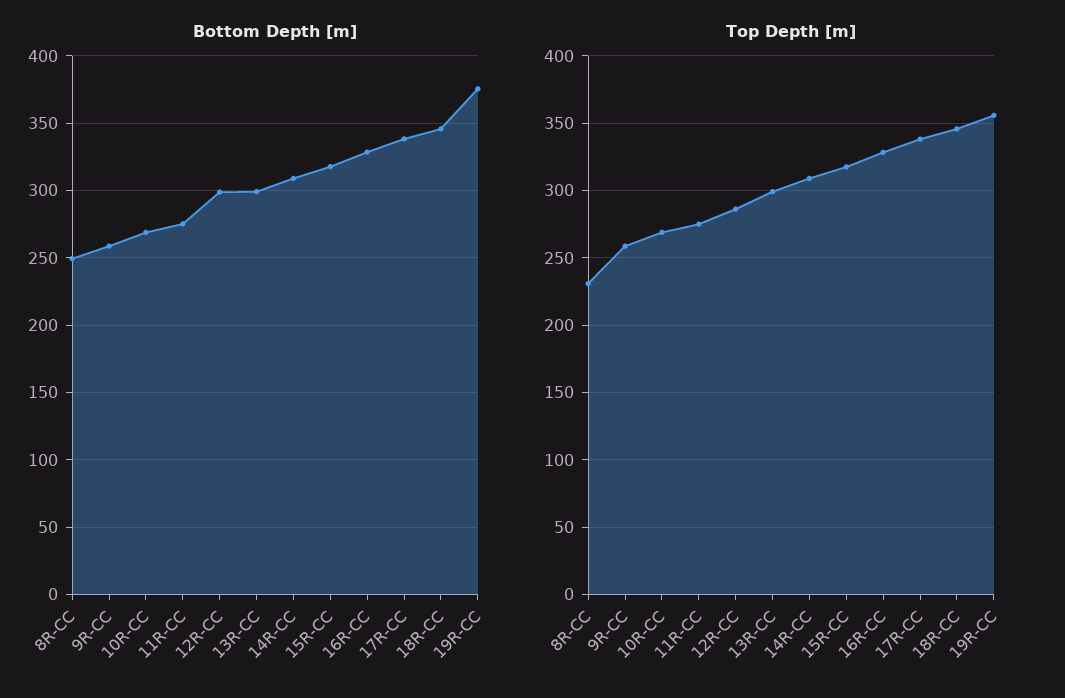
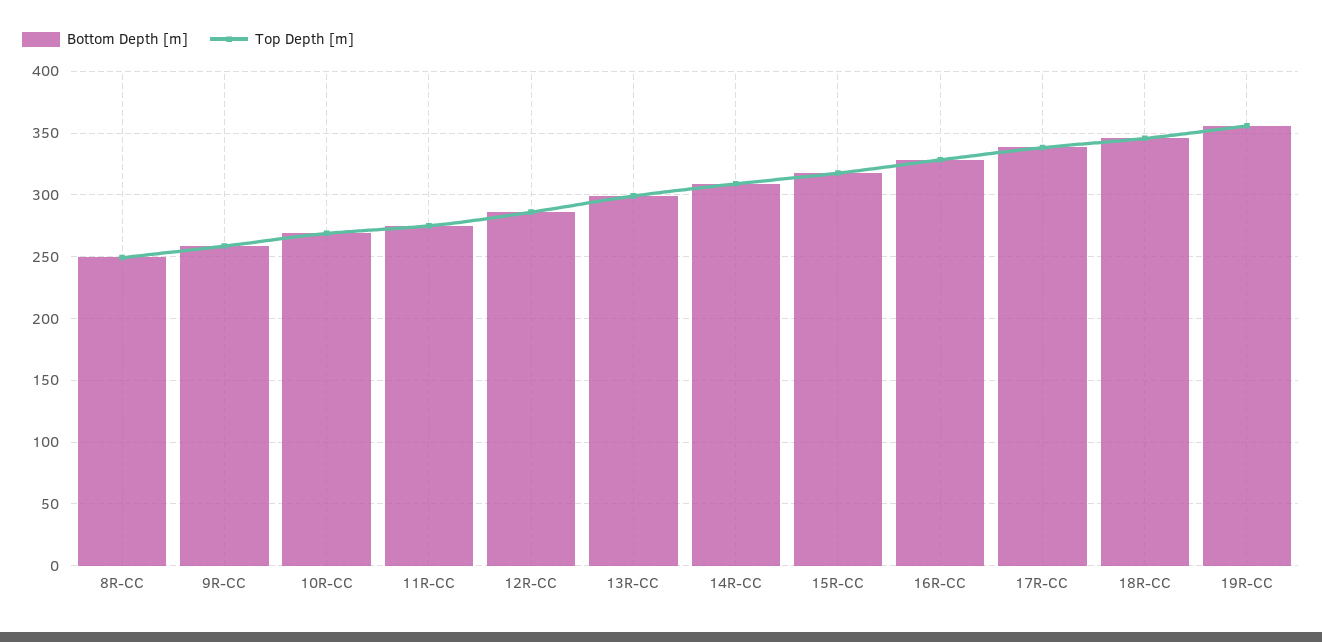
  {
    "Bottom Depth [m]": {
      "8R-CC": 250,
      "9R-CC": 260,
      "10R-CC": 270,
      "11R-CC": 275,
-     "12R-CC": 300,
+     "12R-CC": 285,
      "13R-CC": 300,
      "14R-CC": 310,
      "15R-CC": 320,
      "16R-CC": 330,
      "17R-CC": 340,
      "18R-CC": 345,
-     "19R-CC": 375
+     "19R-CC": 355
    },
    "Top Depth [m]": {
-     "8R-CC": 230,
+     "8R-CC": 250,
      "9R-CC": 260,
      "10R-CC": 270,
      "11R-CC": 275,
      "12R-CC": 285,
      "13R-CC": 300,
      "14R-CC": 310,
      "15R-CC": 320,
      "16R-CC": 330,
      "17R-CC": 340,
      "18R-CC": 345,
      "19R-CC": 355
    }
  }

